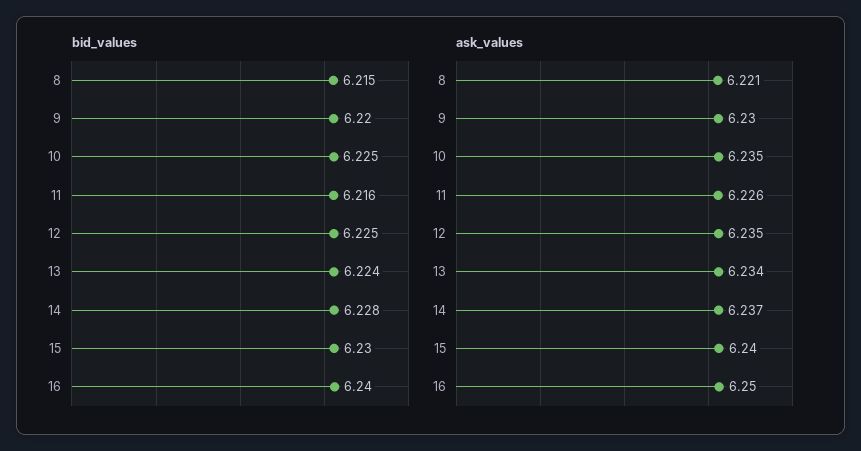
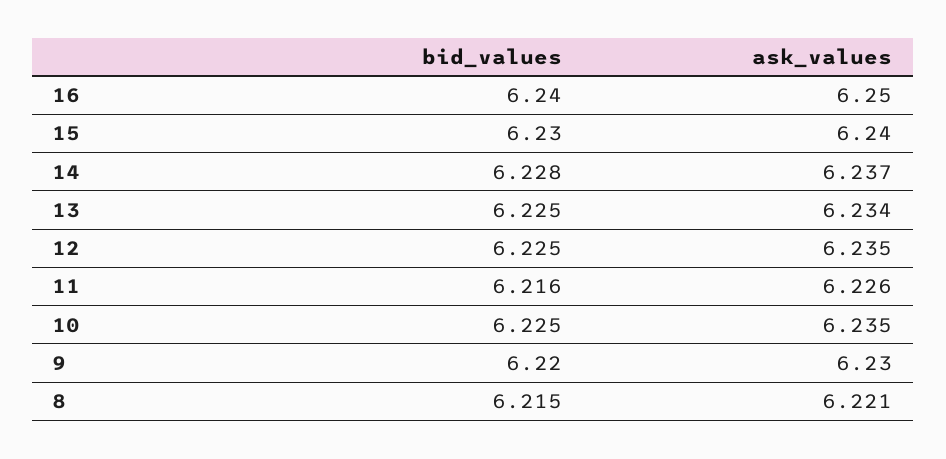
  {
    "bid_values": {
      "8": 6.215,
      "9": 6.22,
      "10": 6.225,
      "11": 6.216,
      "12": 6.225,
-     "13": 6.224,
+     "13": 6.225,
      "14": 6.228,
      "15": 6.23,
      "16": 6.24
    },
    "ask_values": {
      "8": 6.221,
      "9": 6.23,
      "10": 6.235,
      "11": 6.226,
      "12": 6.235,
      "13": 6.234,
      "14": 6.237,
      "15": 6.24,
      "16": 6.25
    }
  }

